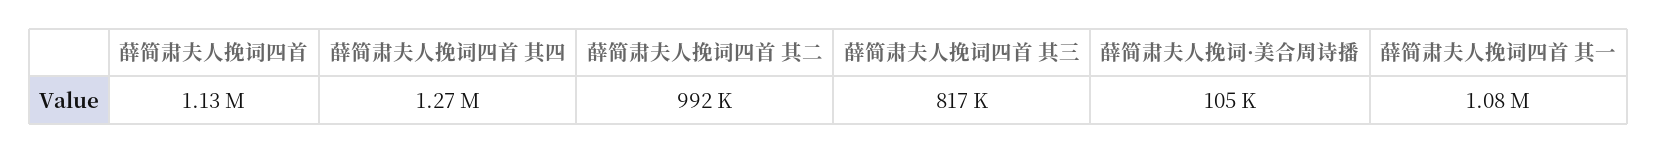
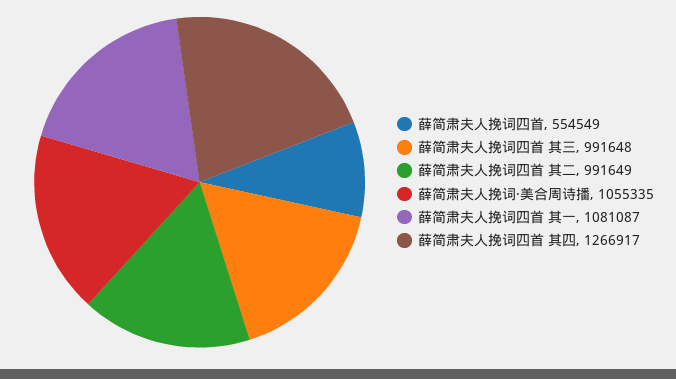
  {
-   "薛简肃夫人挽词四首": 1130000,
+   "薛简肃夫人挽词四首": 554549,
    "薛简肃夫人挽词四首 其四": 1266917,
    "薛简肃夫人挽词四首 其二": 991649,
-   "薛简肃夫人挽词四首 其三": 817000,
+   "薛简肃夫人挽词四首 其三": 991648,
-   "薛简肃夫人挽词·美合周诗播": 105000,
+   "薛简肃夫人挽词·美合周诗播": 1055335,
    "薛简肃夫人挽词四首 其一": 1081087
  }

